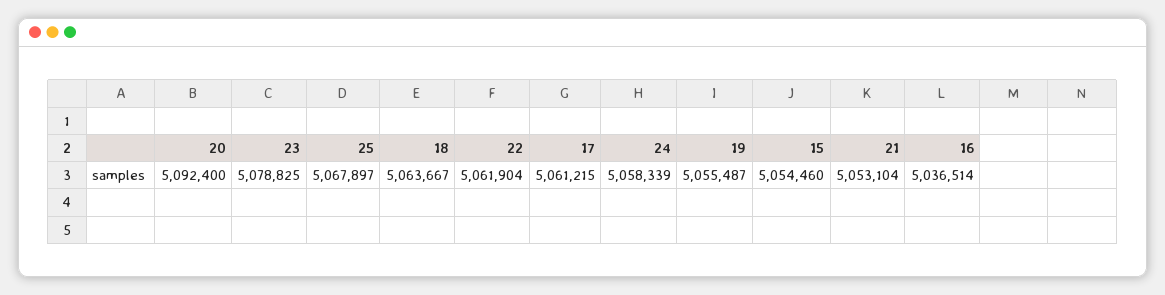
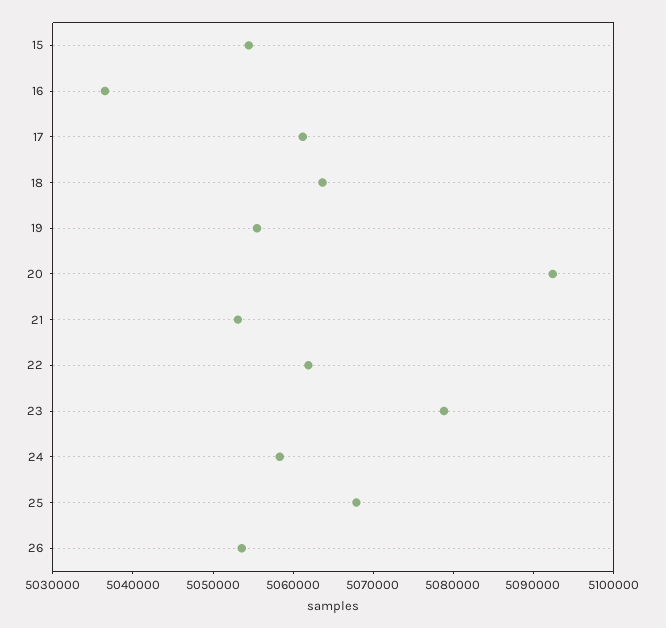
  {
    "20": 5092400,
    "23": 5078825,
    "25": 5067897,
    "18": 5063667,
    "22": 5061904,
    "17": 5061215,
    "24": 5058339,
    "19": 5055487,
    "15": 5054460,
    "21": 5053104,
-   "16": 5036514
+   "16": 5036514,
+   "26": 5054000
  }

